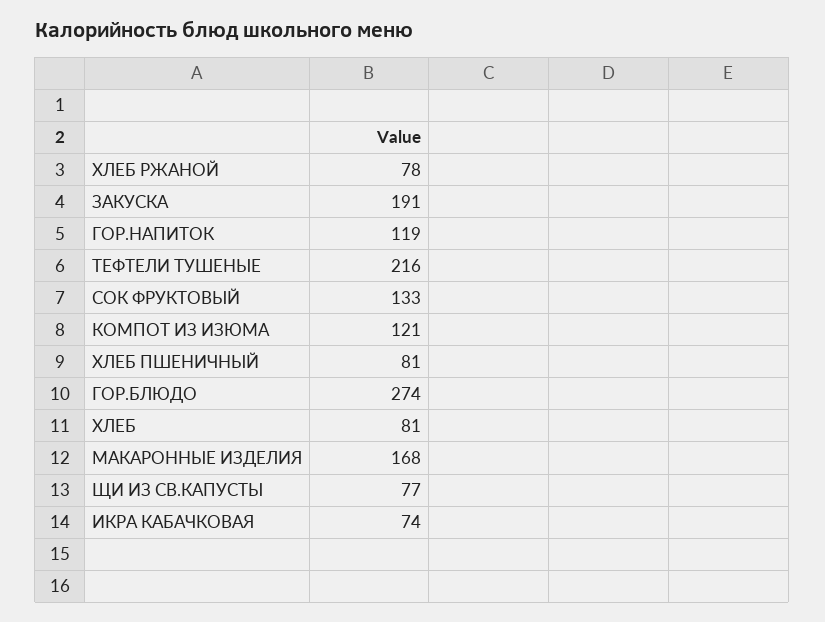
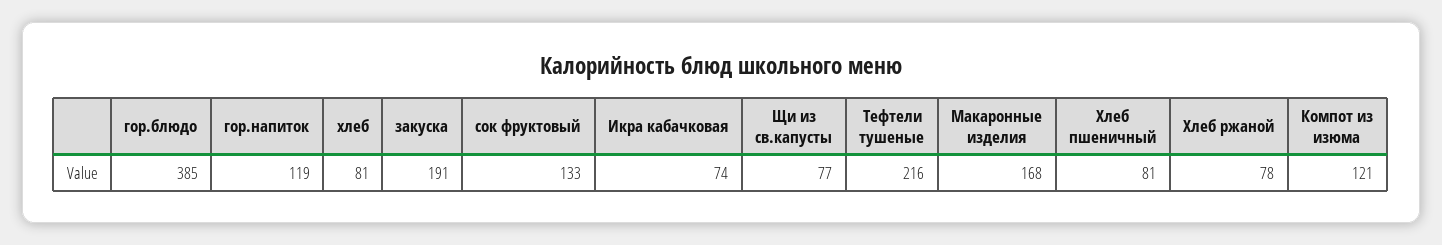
  {
    "ХЛЕБ РЖАНОЙ": 78,
    "ЗАКУСКА": 191,
    "ГОР.НАПИТОК": 119,
    "ТЕФТЕЛИ ТУШЕНЫЕ": 216,
    "СОК ФРУКТОВЫЙ": 133,
    "КОМПОТ ИЗ ИЗЮМА": 121,
    "ХЛЕБ ПШЕНИЧНЫЙ": 81,
-   "ГОР.БЛЮДО": 274,
+   "ГОР.БЛЮДО": 385,
    "ХЛЕБ": 81,
    "МАКАРОННЫЕ ИЗДЕЛИЯ": 168,
    "ЩИ ИЗ СВ.КАПУСТЫ": 77,
    "ИКРА КАБАЧКОВАЯ": 74
  }

